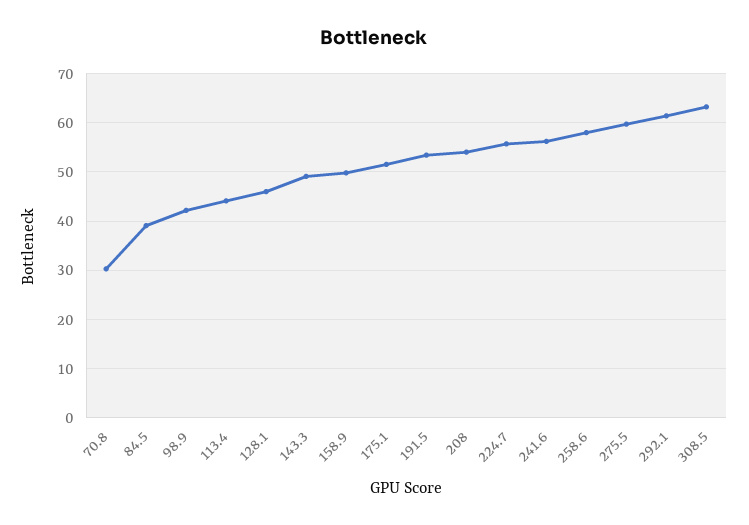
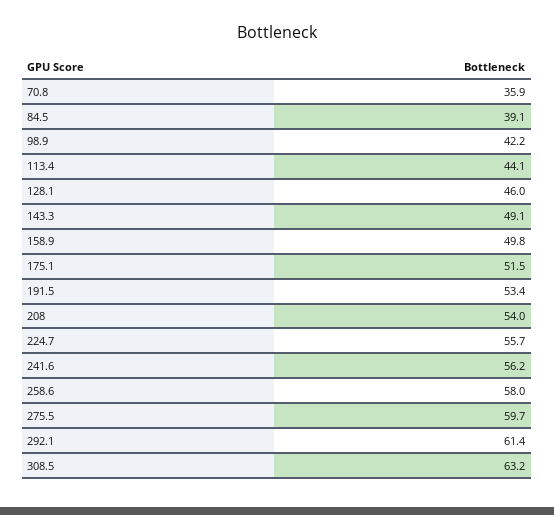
  {
-   "70.8": 30,
+   "70.8": 35.9,
    "84.5": 39.1,
    "98.9": 42.2,
    "113.4": 44.1,
    "128.1": 46,
    "143.3": 49.1,
    "158.9": 49.8,
    "175.1": 51.5,
    "191.5": 53.4,
    "208": 54,
    "224.7": 55.7,
    "241.6": 56.2,
    "258.6": 58,
    "275.5": 59.7,
    "292.1": 61.4,
    "308.5": 63.2
  }

